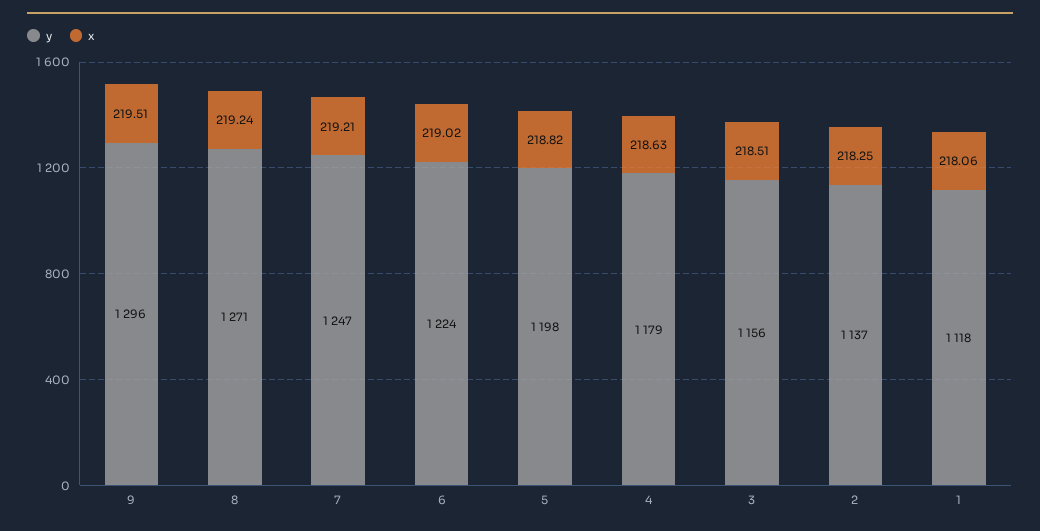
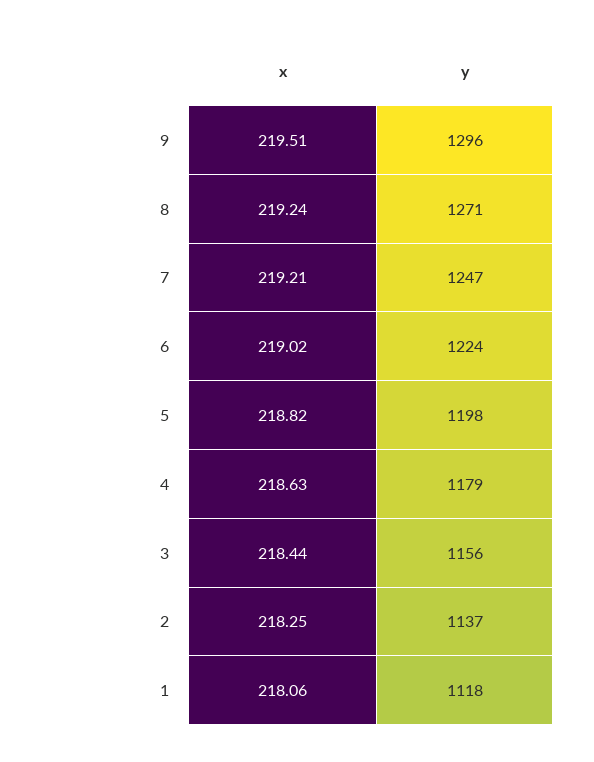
  {
    "y": {
      "9": 1296,
      "8": 1271,
      "7": 1247,
      "6": 1224,
      "5": 1198,
      "4": 1179,
      "3": 1156,
      "2": 1137,
      "1": 1118
    },
    "x": {
      "9": 219.51,
      "8": 219.24,
      "7": 219.21,
      "6": 219.02,
      "5": 218.82,
      "4": 218.63,
-     "3": 218.51,
+     "3": 218.44,
      "2": 218.25,
      "1": 218.06
    }
  }

